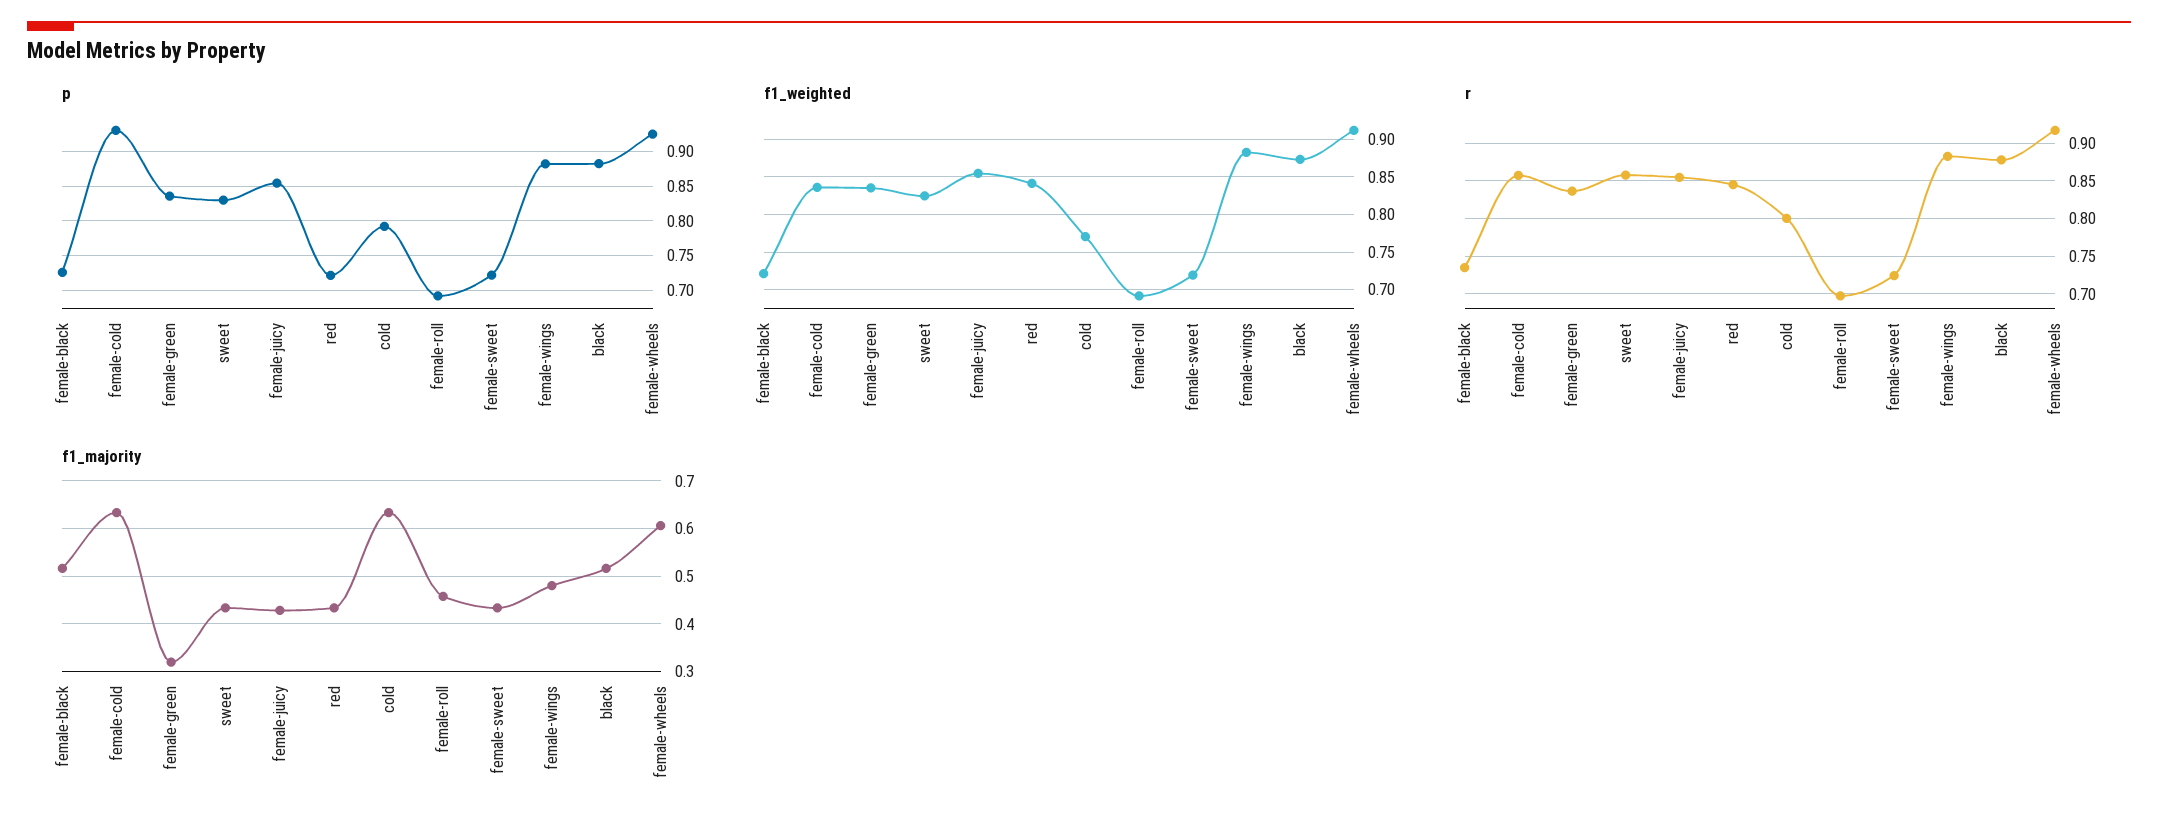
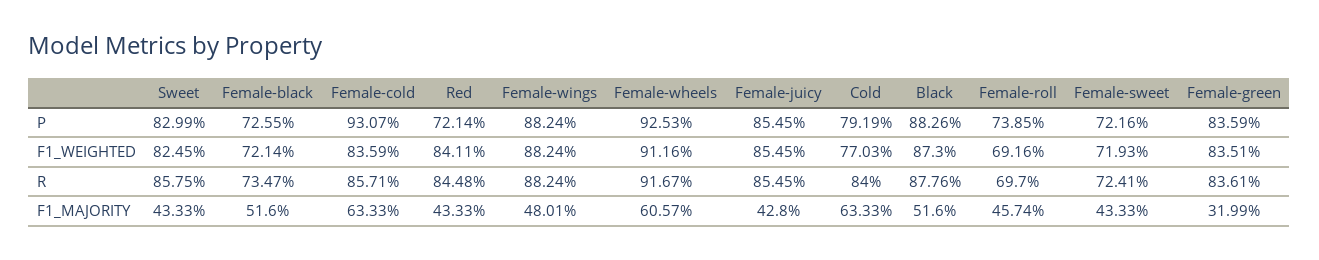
  {
    "p": {
      "female-black": 0.7255,
      "female-cold": 0.9307,
      "female-green": 0.8359,
      "sweet": 0.8299,
      "female-juicy": 0.8545,
      "red": 0.7214,
      "cold": 0.7919,
-     "female-roll": 0.69,
+     "female-roll": 0.7385,
      "female-sweet": 0.7216,
      "female-wings": 0.8824,
      "black": 0.8826,
      "female-wheels": 0.9253
    },
    "f1_weighted": {
      "female-black": 0.7214,
      "female-cold": 0.8359,
      "female-green": 0.8351,
      "sweet": 0.8245,
      "female-juicy": 0.8545,
      "red": 0.8411,
      "cold": 0.7703,
      "female-roll": 0.6916,
      "female-sweet": 0.7193,
      "female-wings": 0.8824,
      "black": 0.873,
      "female-wheels": 0.9116
    },
    "r": {
      "female-black": 0.7347,
      "female-cold": 0.8571,
      "female-green": 0.8361,
      "sweet": 0.8575,
      "female-juicy": 0.8545,
      "red": 0.8448,
-     "cold": 0.8,
+     "cold": 0.84,
      "female-roll": 0.697,
      "female-sweet": 0.7241,
      "female-wings": 0.8824,
      "black": 0.8776,
      "female-wheels": 0.9167
    },
    "f1_majority": {
      "female-black": 0.516,
      "female-cold": 0.6333,
      "female-green": 0.3199,
      "sweet": 0.4333,
      "female-juicy": 0.428,
      "red": 0.4333,
      "cold": 0.6333,
      "female-roll": 0.4574,
      "female-sweet": 0.4333,
      "female-wings": 0.4801,
      "black": 0.516,
      "female-wheels": 0.6057
    }
  }

